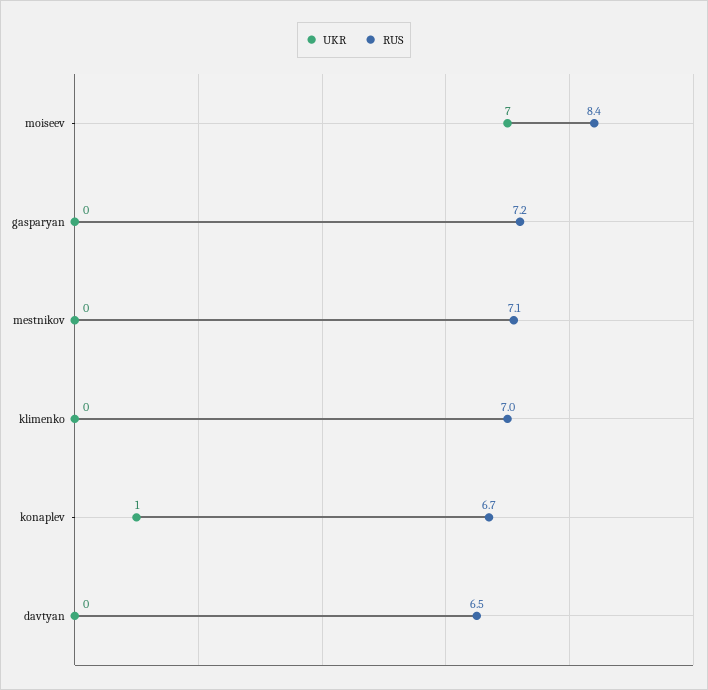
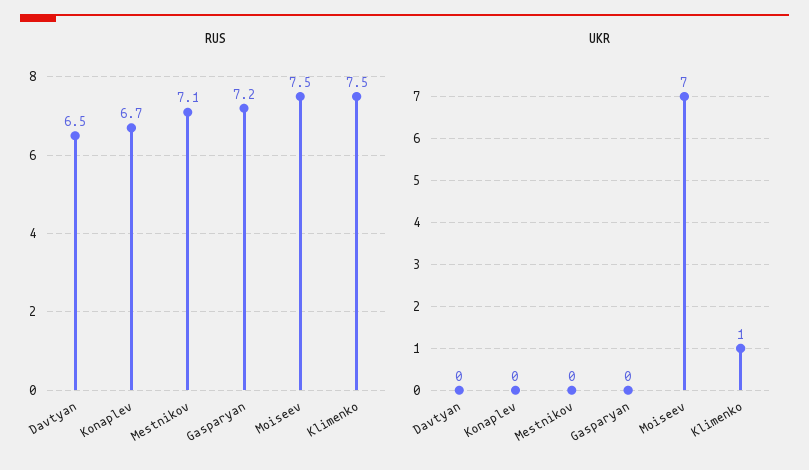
  {
    "UKR": {
      "moiseev": 7,
      "gasparyan": 0,
      "mestnikov": 0,
-     "klimenko": 0,
+     "klimenko": 1,
-     "konaplev": 1,
+     "konaplev": 0,
      "davtyan": 0
    },
    "RUS": {
-     "moiseev": 8.4,
+     "moiseev": 7.5,
      "gasparyan": 7.2,
      "mestnikov": 7.1,
-     "klimenko": 7,
+     "klimenko": 7.5,
      "konaplev": 6.7,
      "davtyan": 6.5
    }
  }

